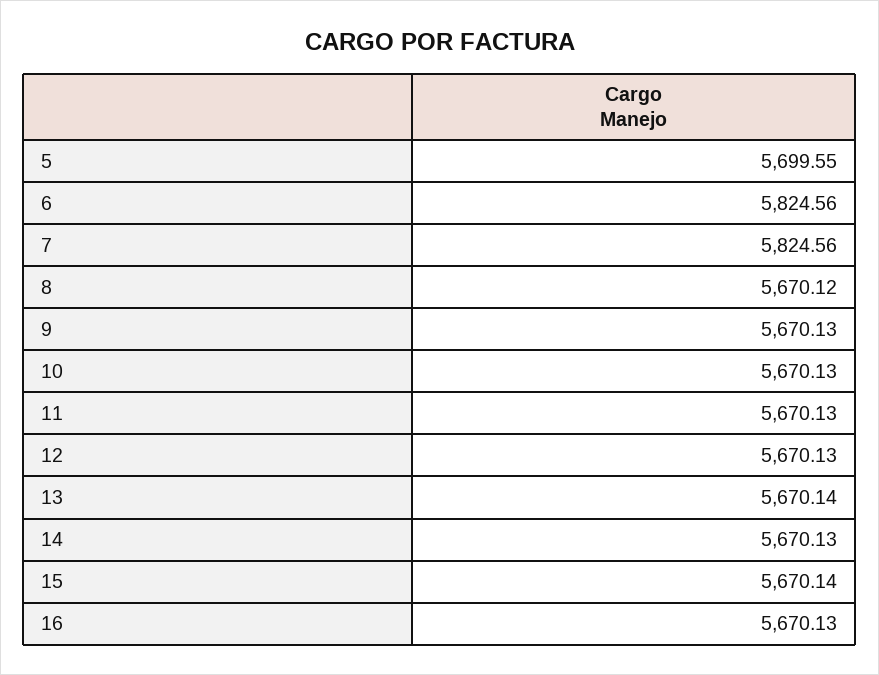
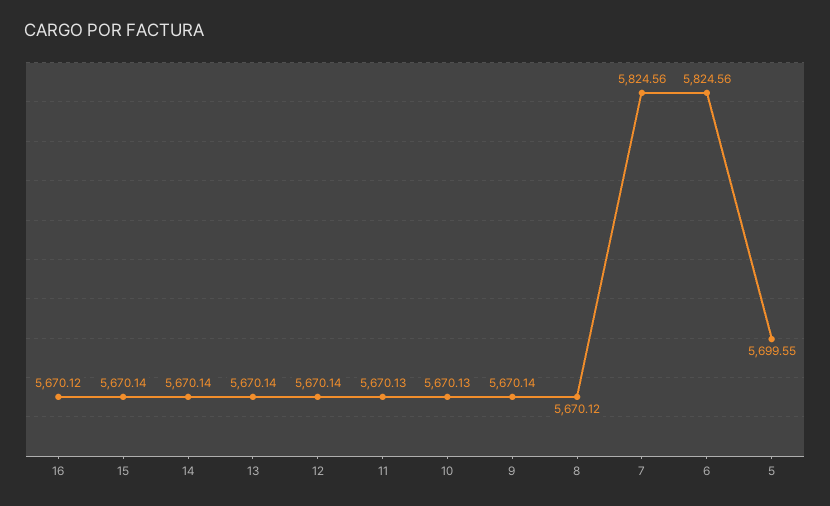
  {
    "5": 5699.55,
    "6": 5824.56,
    "7": 5824.56,
    "8": 5670.12,
-   "9": 5670.13,
+   "9": 5670.14,
    "10": 5670.13,
    "11": 5670.13,
-   "12": 5670.13,
+   "12": 5670.14,
    "13": 5670.14,
-   "14": 5670.13,
+   "14": 5670.14,
    "15": 5670.14,
-   "16": 5670.13
+   "16": 5670.12
  }

